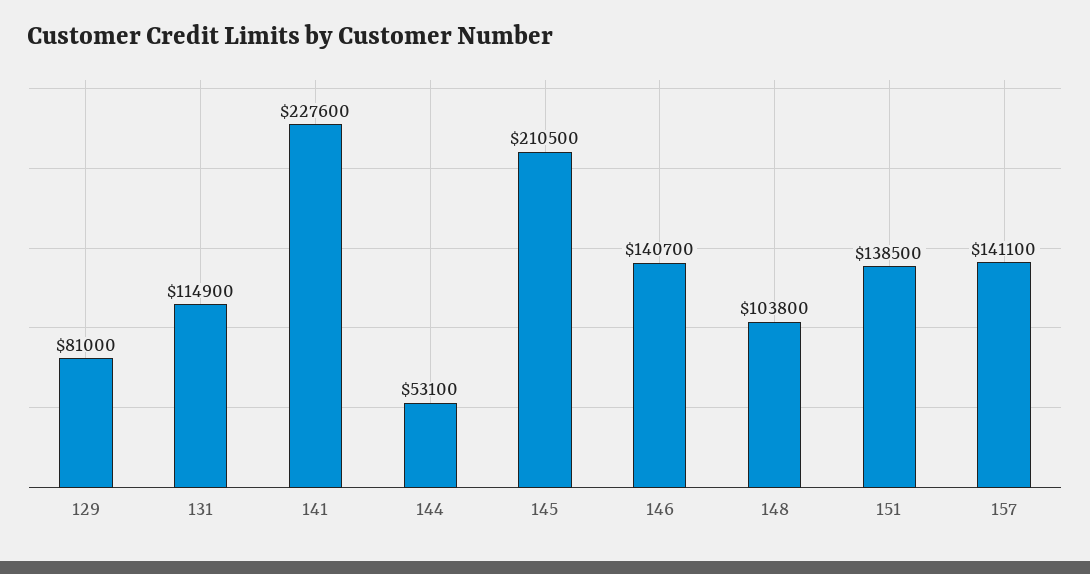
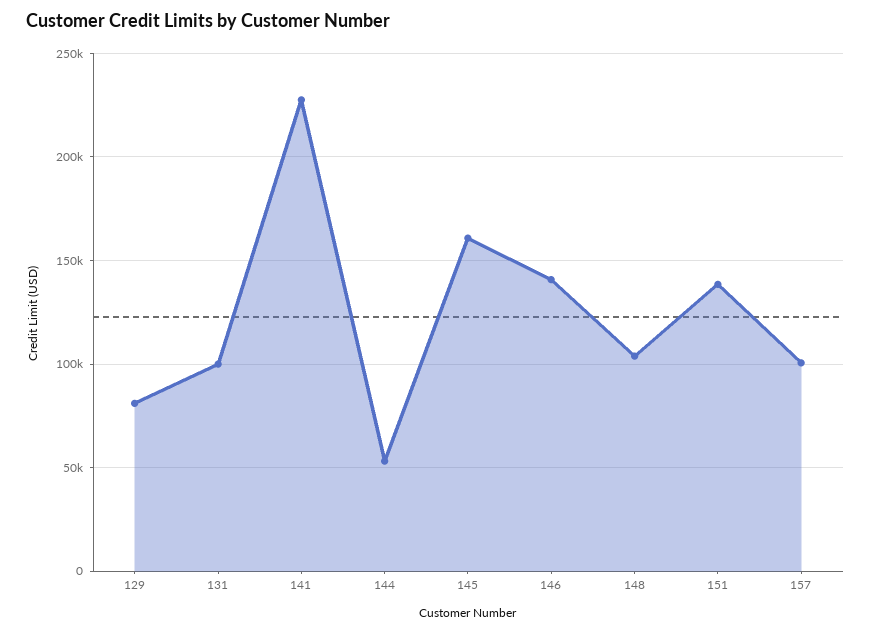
  {
    "129": 81000,
-   "131": 114900,
+   "131": 100000,
    "141": 227600,
    "144": 53100,
-   "145": 210500,
+   "145": 160000,
    "146": 140700,
    "148": 103800,
    "151": 138500,
-   "157": 141100
+   "157": 100000
  }

